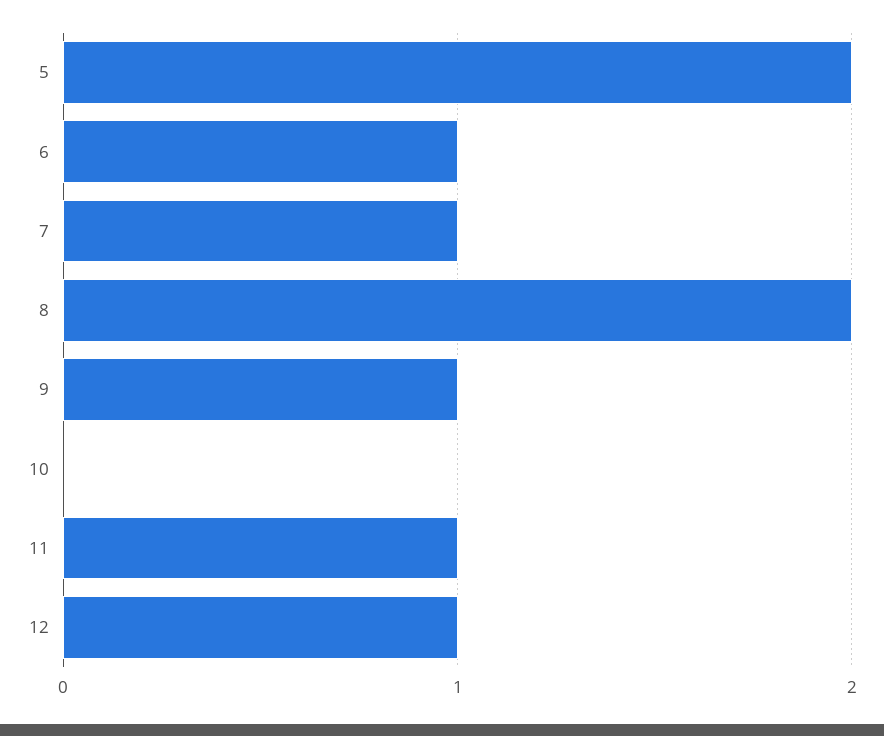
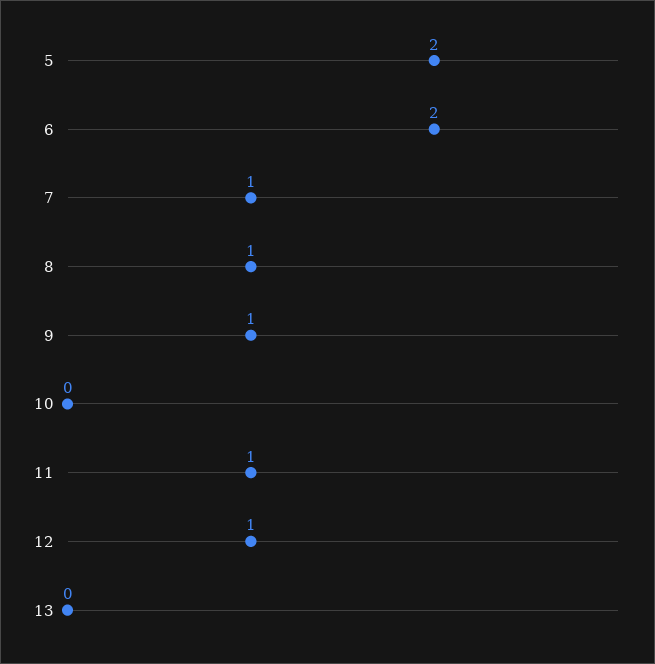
  {
    "5": 2,
-   "6": 1,
+   "6": 2,
    "7": 1,
-   "8": 2,
+   "8": 1,
    "9": 1,
    "10": 0,
    "11": 1,
-   "12": 1
+   "12": 1,
+   "13": 0
  }

